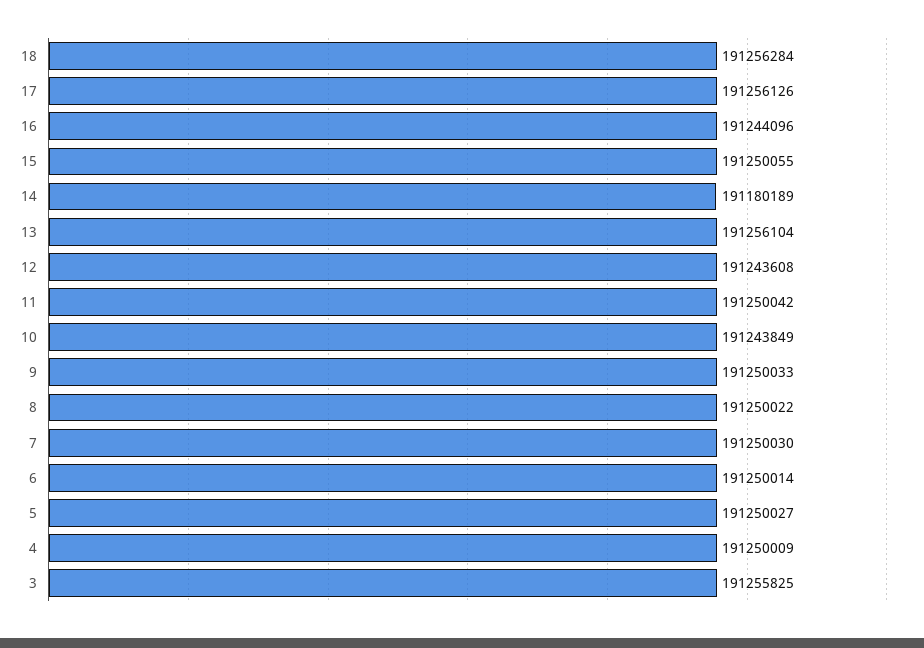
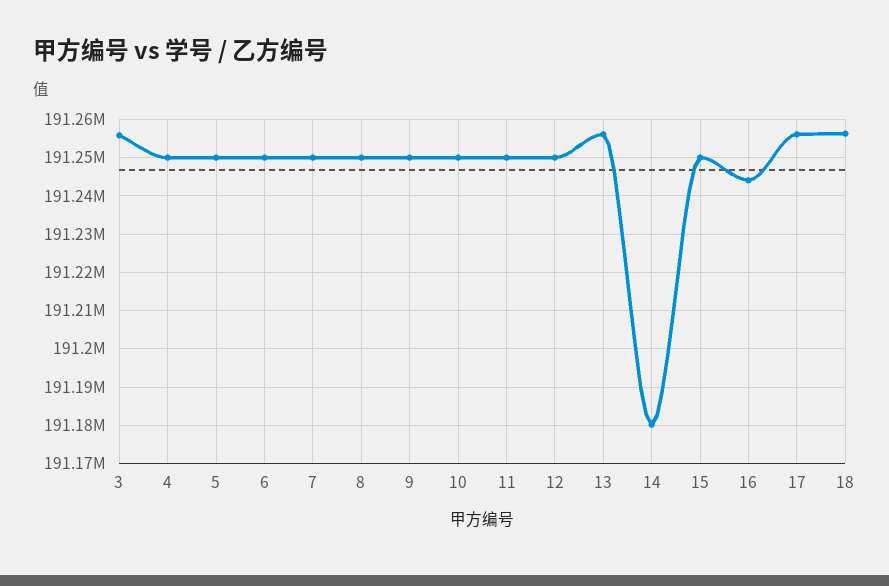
  {
    "18": 191256284,
    "17": 191256126,
    "16": 191244096,
    "15": 191250055,
    "14": 191180189,
    "13": 191256104,
-   "12": 191243608,
+   "12": 191250000,
    "11": 191250042,
-   "10": 191243849,
+   "10": 191250000,
    "9": 191250033,
    "8": 191250022,
    "7": 191250030,
    "6": 191250014,
    "5": 191250027,
    "4": 191250009,
    "3": 191255825
  }

